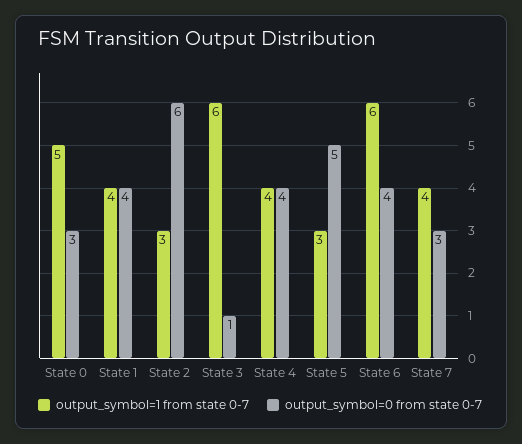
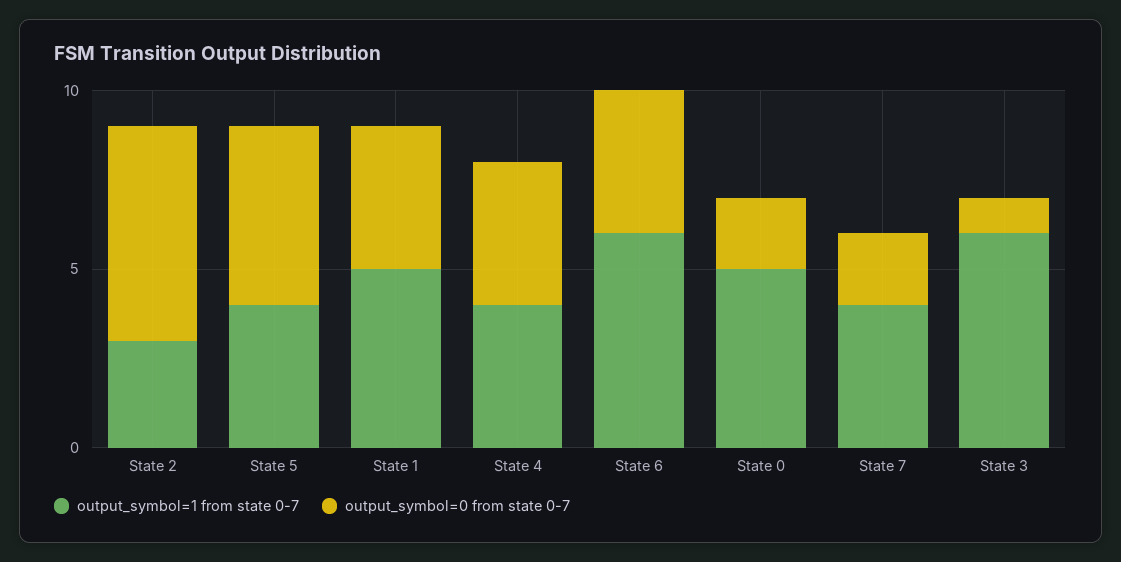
  {
    "output_symbol=1 from state 0-7": {
      "State 0": 5,
-     "State 1": 4,
+     "State 1": 5,
      "State 2": 3,
      "State 3": 6,
      "State 4": 4,
-     "State 5": 3,
+     "State 5": 4,
      "State 6": 6,
      "State 7": 4
    },
    "output_symbol=0 from state 0-7": {
-     "State 0": 3,
+     "State 0": 2,
      "State 1": 4,
      "State 2": 6,
      "State 3": 1,
      "State 4": 4,
      "State 5": 5,
      "State 6": 4,
-     "State 7": 3
+     "State 7": 2
    }
  }

